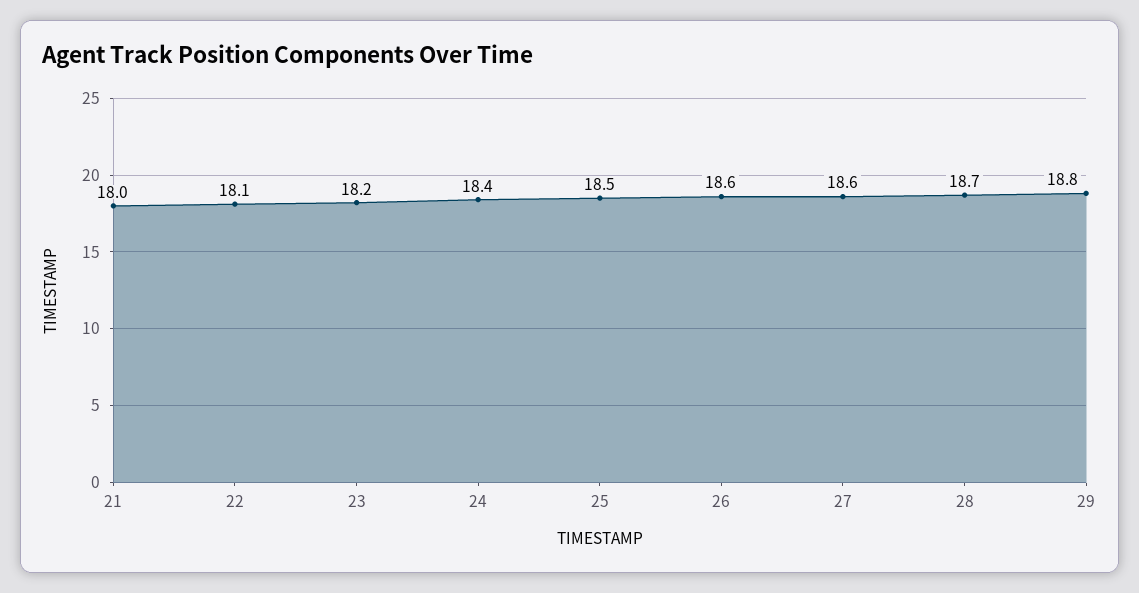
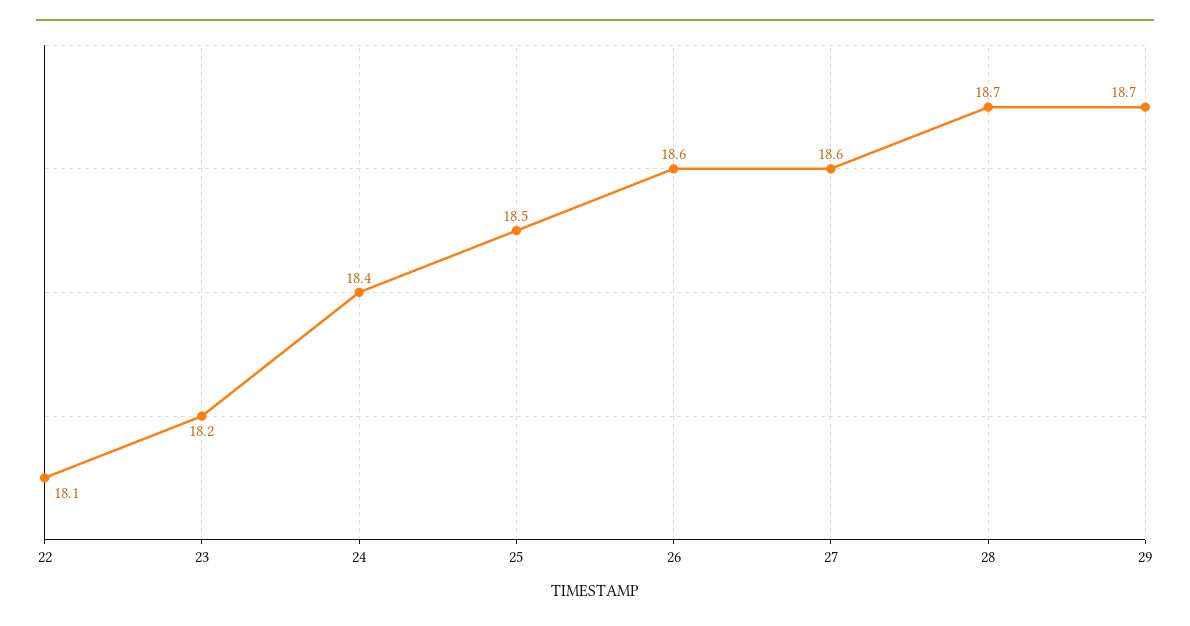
  {
-   "21": 18,
    "22": 18.1,
    "23": 18.2,
    "24": 18.4,
    "25": 18.5,
    "26": 18.6,
    "27": 18.6,
    "28": 18.7,
-   "29": 18.8
+   "29": 18.7
  }

